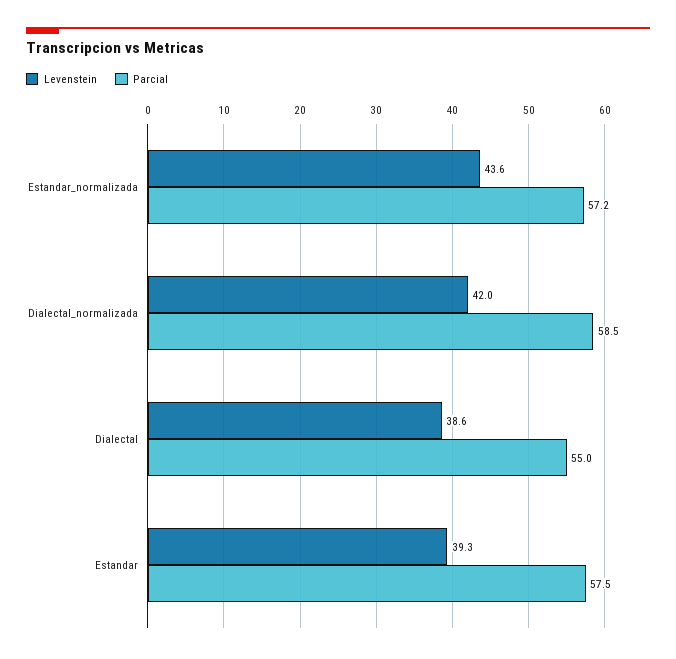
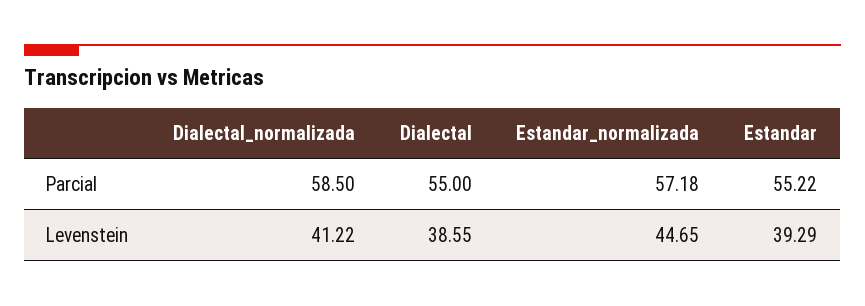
  {
    "Levenstein": {
-     "Estandar_normalizada": 43.6,
+     "Estandar_normalizada": 44.65,
-     "Dialectal_normalizada": 42,
+     "Dialectal_normalizada": 41.22,
      "Dialectal": 38.55,
      "Estandar": 39.29
    },
    "Parcial": {
      "Estandar_normalizada": 57.18,
      "Dialectal_normalizada": 58.5,
      "Dialectal": 55,
-     "Estandar": 57.5
+     "Estandar": 55.22
    }
  }

